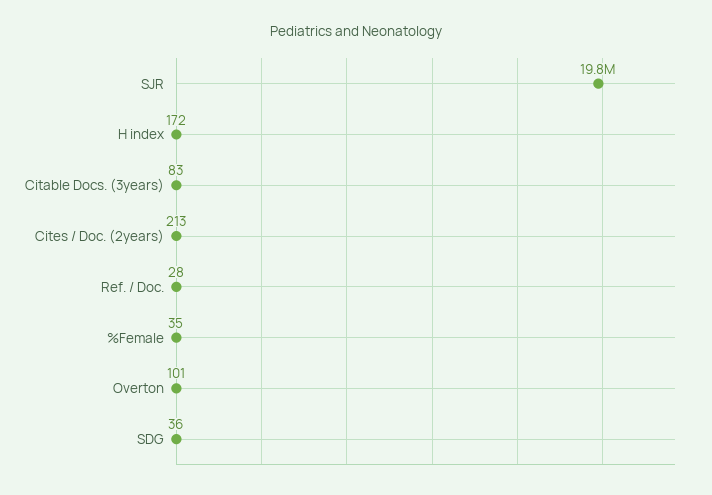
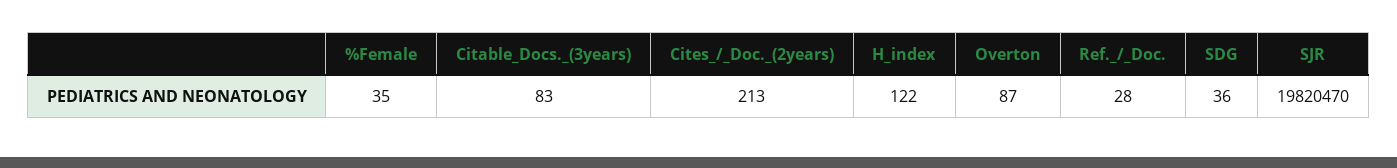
  {
    "SJR": 19820470,
-   "H index": 172,
+   "H index": 122,
    "Citable Docs. (3years)": 83,
    "Cites / Doc. (2years)": 213,
    "Ref. / Doc.": 28,
    "%Female": 35,
-   "Overton": 101,
+   "Overton": 87,
    "SDG": 36
  }

